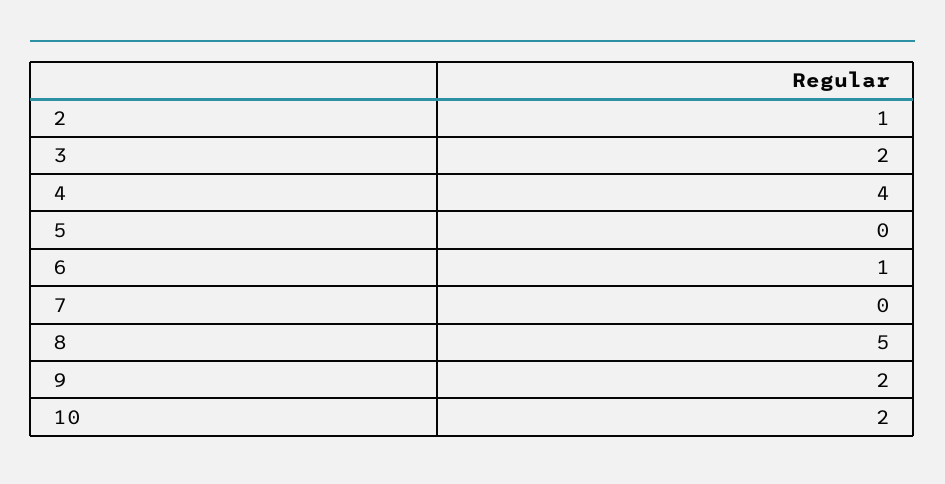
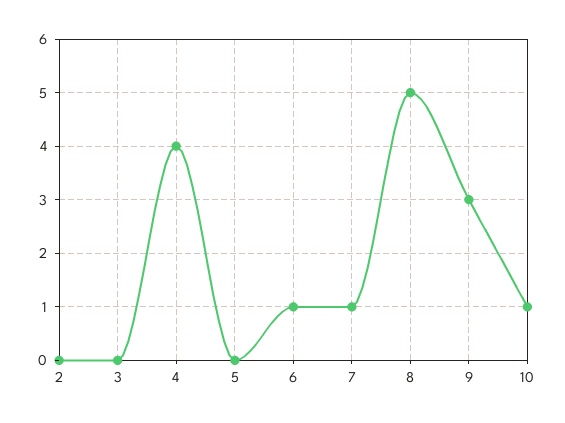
  {
-   "2": 1,
+   "2": 0,
-   "3": 2,
+   "3": 0,
    "4": 4,
    "5": 0,
    "6": 1,
-   "7": 0,
+   "7": 1,
    "8": 5,
-   "9": 2,
+   "9": 3,
-   "10": 2
+   "10": 1
  }

